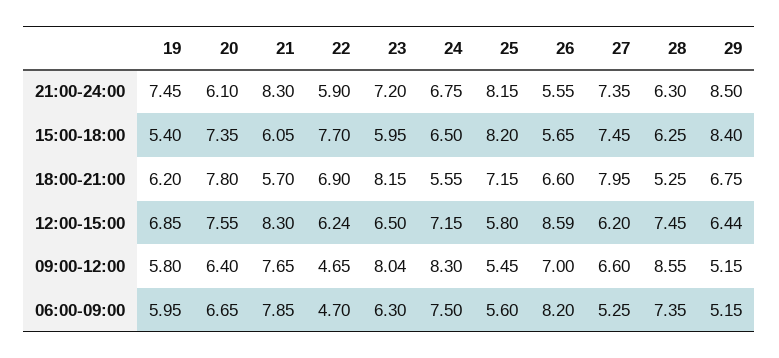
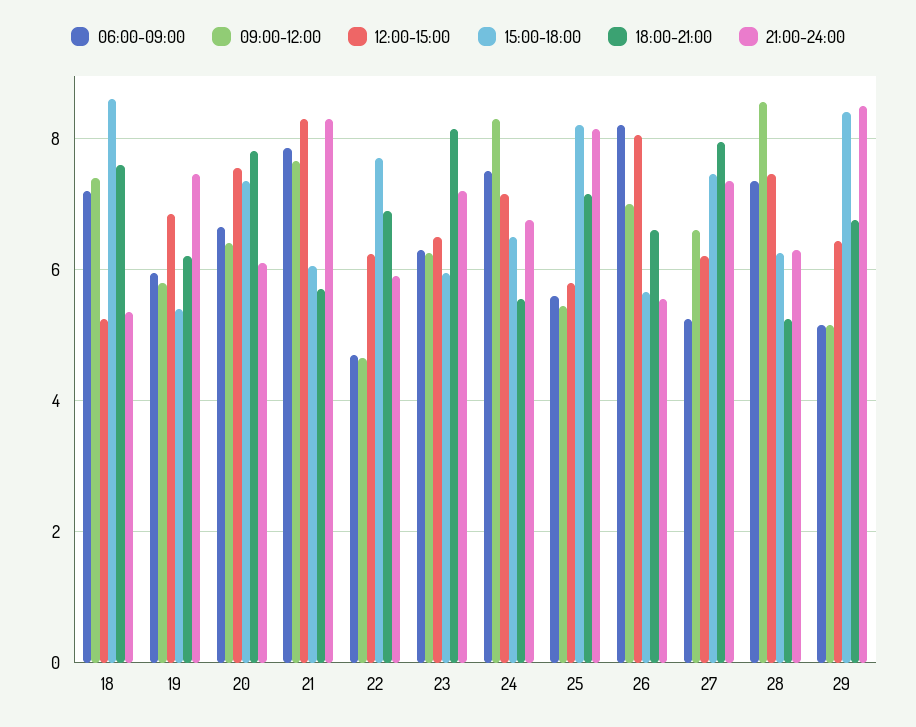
  {
    "21:00-24:00": {
      "19": 7.45,
      "20": 6.1,
      "21": 8.3,
      "22": 5.9,
      "23": 7.2,
      "24": 6.75,
      "25": 8.15,
      "26": 5.55,
      "27": 7.35,
      "28": 6.3,
-     "29": 8.5
+     "29": 8.5,
+     "18": 5.4
    },
    "15:00-18:00": {
      "19": 5.4,
      "20": 7.35,
      "21": 6.05,
      "22": 7.7,
      "23": 5.95,
      "24": 6.5,
      "25": 8.2,
      "26": 5.65,
      "27": 7.45,
      "28": 6.25,
-     "29": 8.4
+     "29": 8.4,
+     "18": 8.6
    },
    "18:00-21:00": {
      "19": 6.2,
      "20": 7.8,
      "21": 5.7,
      "22": 6.9,
      "23": 8.15,
      "24": 5.55,
      "25": 7.15,
      "26": 6.6,
      "27": 7.95,
      "28": 5.25,
-     "29": 6.75
+     "29": 6.75,
+     "18": 7.6
    },
    "12:00-15:00": {
      "19": 6.85,
      "20": 7.55,
      "21": 8.3,
      "22": 6.24,
      "23": 6.5,
      "24": 7.15,
      "25": 5.8,
-     "26": 8.59,
+     "26": 8,
      "27": 6.2,
      "28": 7.45,
-     "29": 6.44
+     "29": 6.44,
+     "18": 5.2
    },
    "09:00-12:00": {
      "19": 5.8,
      "20": 6.4,
      "21": 7.65,
      "22": 4.65,
-     "23": 8.04,
+     "23": 6.2,
      "24": 8.3,
      "25": 5.45,
      "26": 7,
      "27": 6.6,
      "28": 8.55,
-     "29": 5.15
+     "29": 5.15,
+     "18": 7.4
    },
    "06:00-09:00": {
      "19": 5.95,
      "20": 6.65,
      "21": 7.85,
      "22": 4.7,
      "23": 6.3,
      "24": 7.5,
      "25": 5.6,
      "26": 8.2,
      "27": 5.25,
      "28": 7.35,
-     "29": 5.15
+     "29": 5.15,
+     "18": 7.2
    }
  }

